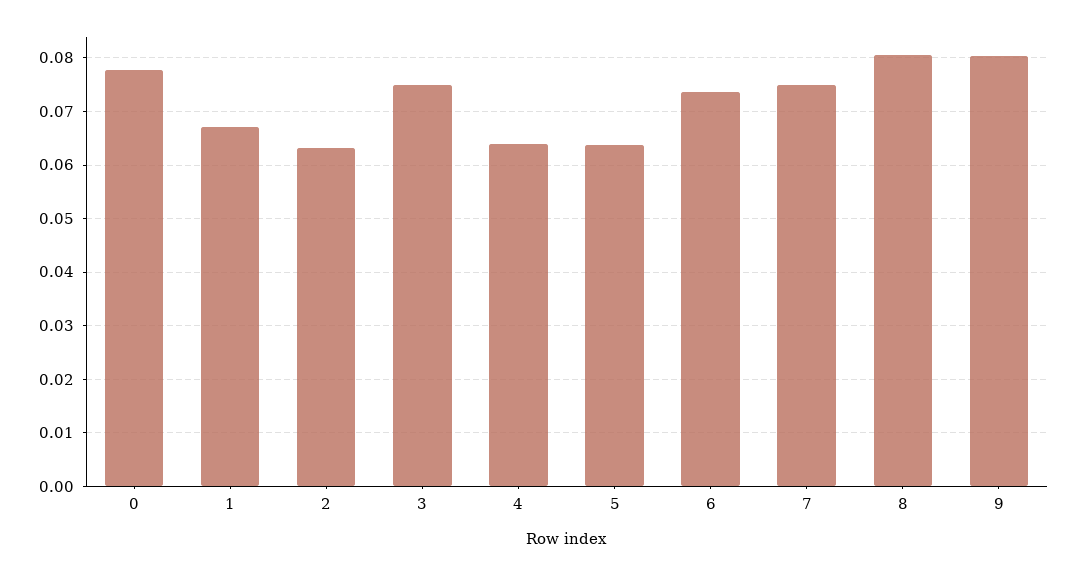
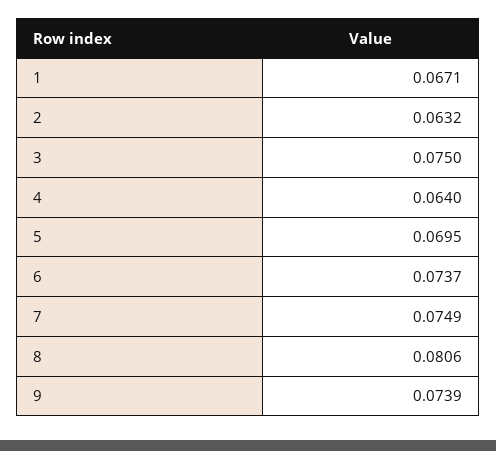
  {
-   "0": 0.078,
    "1": 0.0671,
    "2": 0.0632,
    "3": 0.075,
    "4": 0.064,
-   "5": 0.064,
+   "5": 0.0695,
    "6": 0.0737,
    "7": 0.0749,
    "8": 0.0806,
-   "9": 0.08
+   "9": 0.0739
  }

